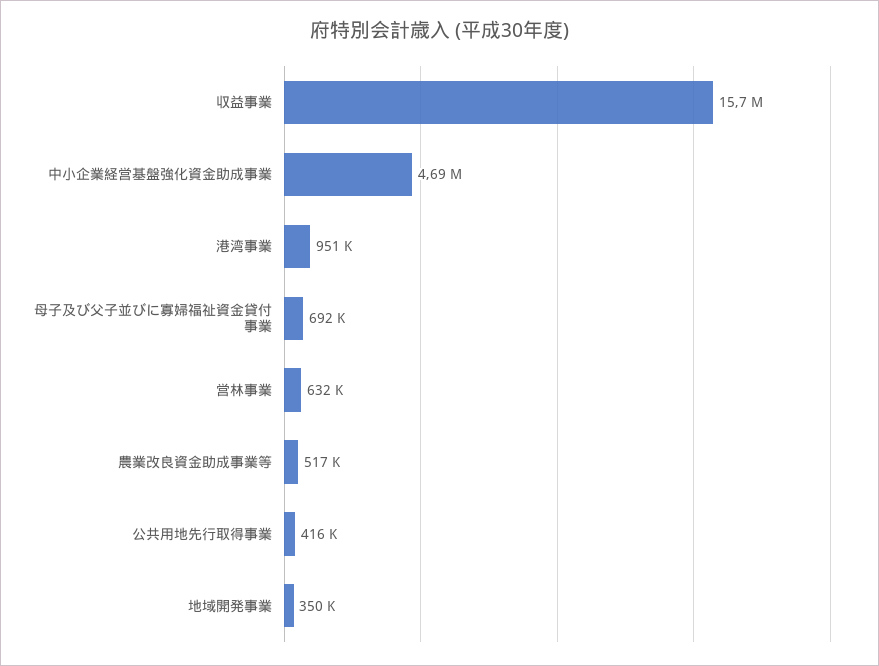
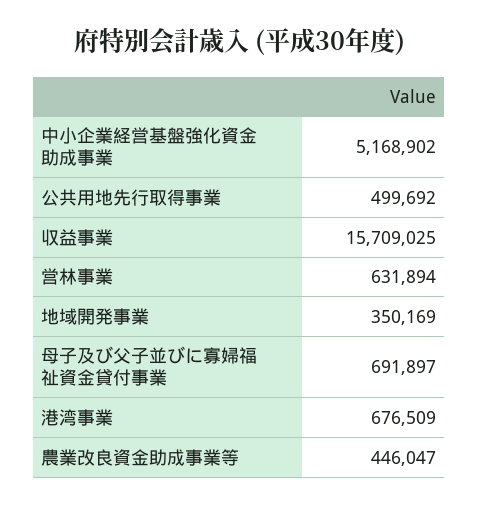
  {
    "収益事業": 15709025,
-   "中小企業経営基盤強化資金助成事業": 4690000,
+   "中小企業経営基盤強化資金助成事業": 5168902,
-   "港湾事業": 951000,
+   "港湾事業": 676509,
    "母子及び父子並びに寡婦福祉資金貸付事業": 691897,
    "営林事業": 631894,
-   "農業改良資金助成事業等": 517000,
+   "農業改良資金助成事業等": 446047,
-   "公共用地先行取得事業": 416000,
+   "公共用地先行取得事業": 499692,
    "地域開発事業": 350169
  }

